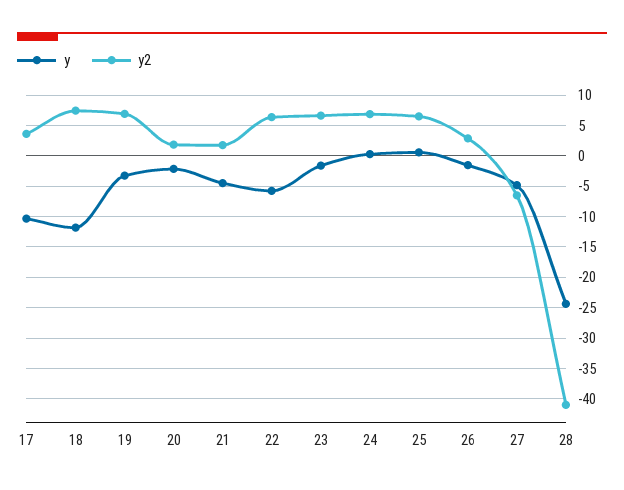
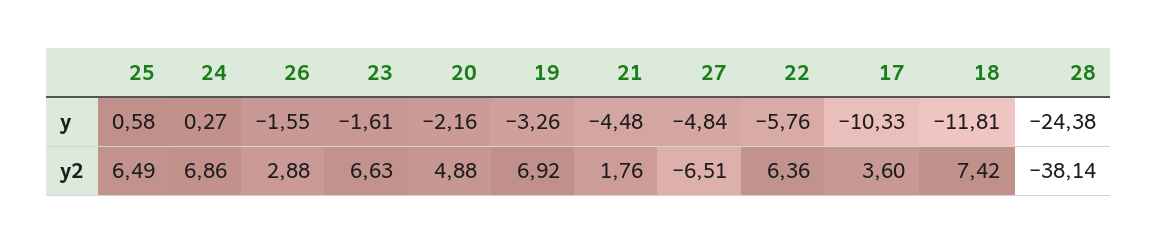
  {
    "y": {
      "17": -10.33,
      "18": -11.81,
      "19": -3.26,
      "20": -2.16,
      "21": -4.48,
      "22": -5.76,
      "23": -1.61,
      "24": 0.27,
      "25": 0.58,
      "26": -1.55,
      "27": -4.84,
      "28": -24.38
    },
    "y2": {
      "17": 3.6,
      "18": 7.42,
      "19": 6.92,
-     "20": 2,
+     "20": 4.88,
      "21": 1.76,
      "22": 6.36,
      "23": 6.63,
      "24": 6.86,
      "25": 6.49,
      "26": 2.88,
      "27": -6.51,
-     "28": -41
+     "28": -38.14
    }
  }

